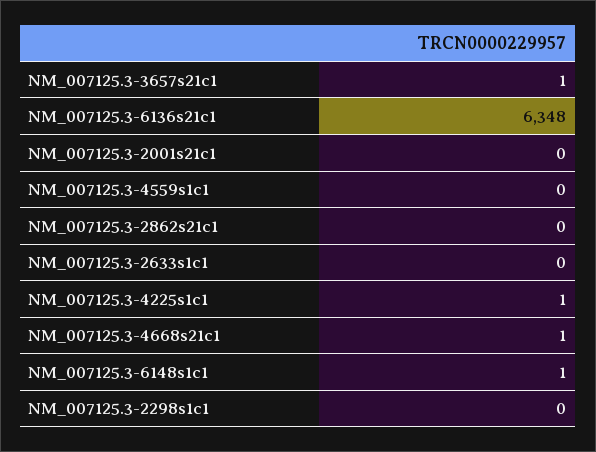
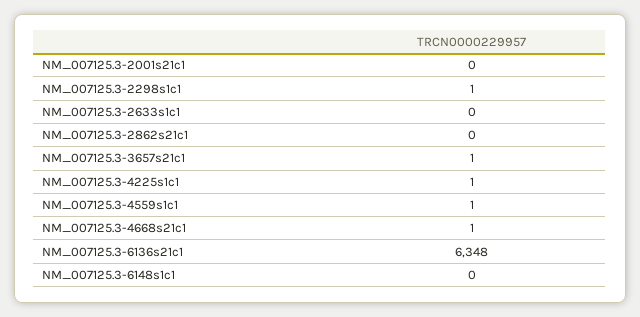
  {
    "NM_007125.3-3657s21c1": 1,
    "NM_007125.3-6136s21c1": 6348,
    "NM_007125.3-2001s21c1": 0,
-   "NM_007125.3-4559s1c1": 0,
+   "NM_007125.3-4559s1c1": 1,
    "NM_007125.3-2862s21c1": 0,
    "NM_007125.3-2633s1c1": 0,
    "NM_007125.3-4225s1c1": 1,
    "NM_007125.3-4668s21c1": 1,
-   "NM_007125.3-6148s1c1": 1,
+   "NM_007125.3-6148s1c1": 0,
-   "NM_007125.3-2298s1c1": 0
+   "NM_007125.3-2298s1c1": 1
  }

